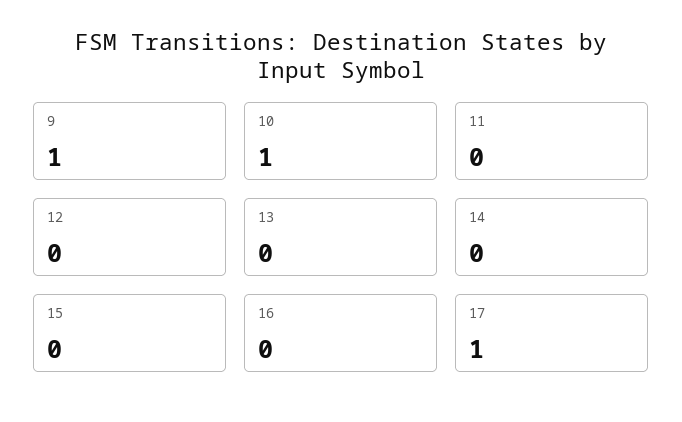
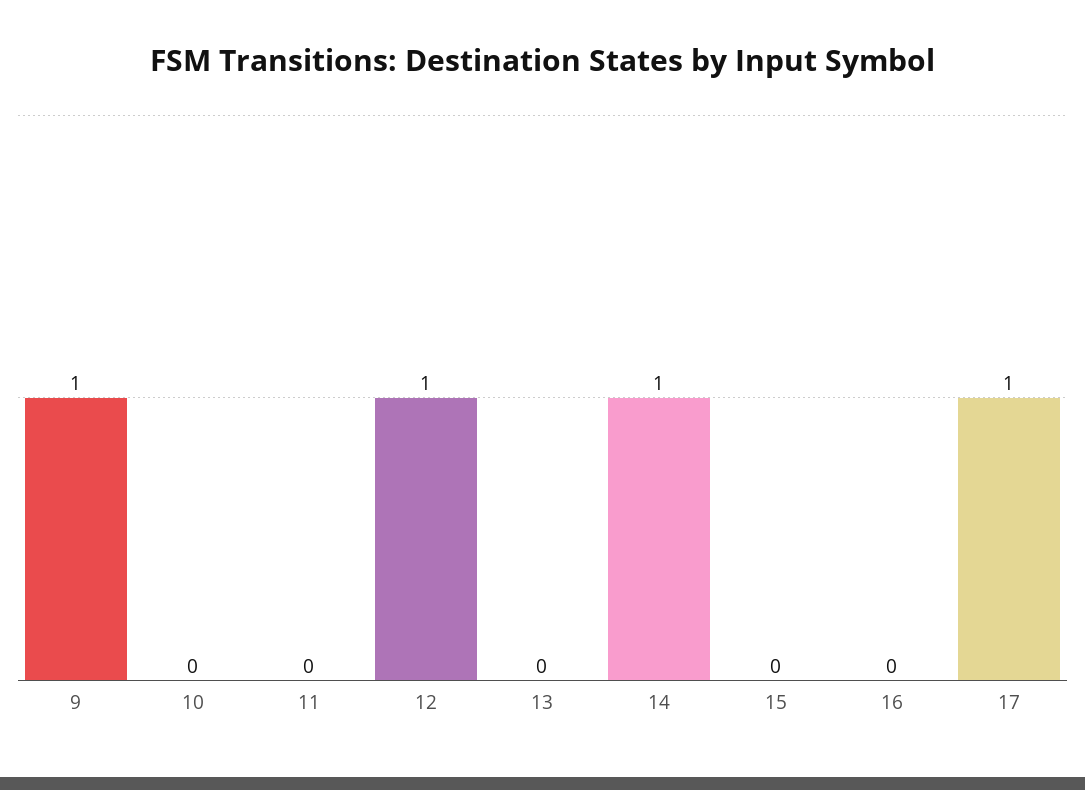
  {
    "9": 1,
-   "10": 1,
+   "10": 0,
    "11": 0,
-   "12": 0,
+   "12": 1,
    "13": 0,
-   "14": 0,
+   "14": 1,
    "15": 0,
    "16": 0,
    "17": 1
  }

